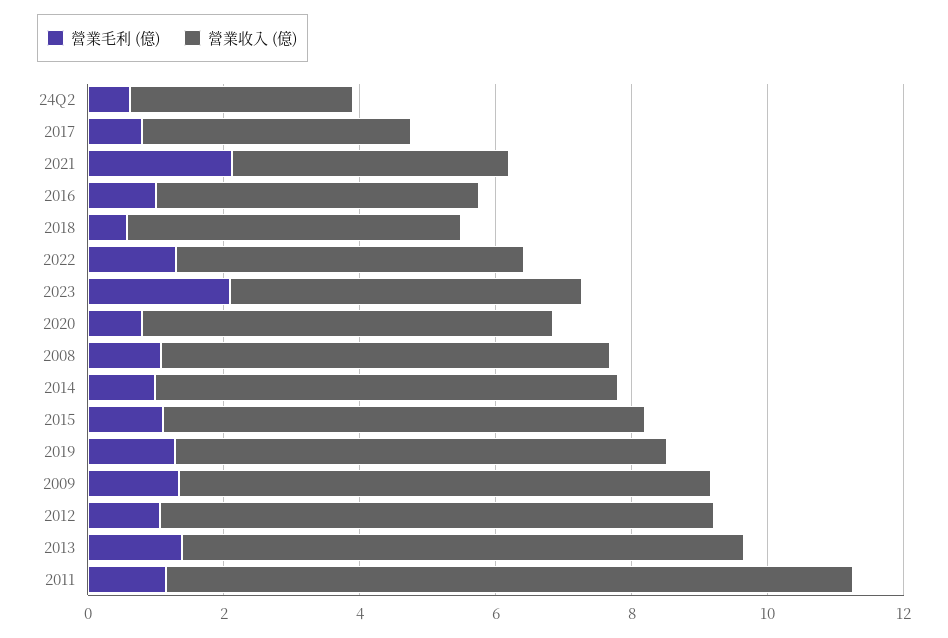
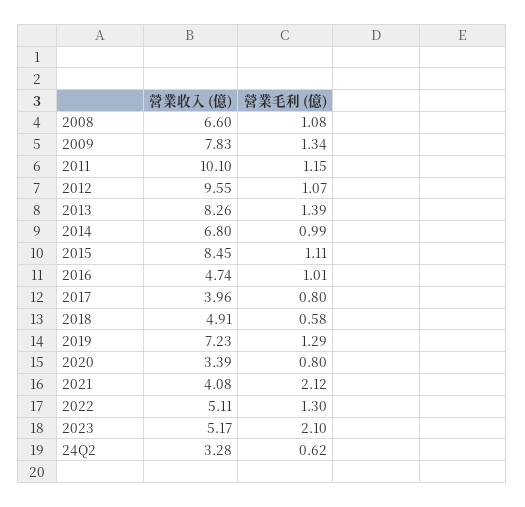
  {
    "營業毛利 (億)": {
      "24Q2": 0.62,
      "2017": 0.8,
      "2021": 2.12,
      "2016": 1.01,
      "2018": 0.58,
      "2022": 1.3,
      "2023": 2.1,
      "2020": 0.8,
      "2008": 1.08,
      "2014": 0.99,
      "2015": 1.11,
      "2019": 1.29,
      "2009": 1.34,
      "2012": 1.07,
      "2013": 1.39,
      "2011": 1.15
    },
    "營業收入 (億)": {
      "24Q2": 3.28,
      "2017": 3.96,
      "2021": 4.08,
      "2016": 4.74,
      "2018": 4.91,
      "2022": 5.11,
      "2023": 5.17,
-     "2020": 6,
+     "2020": 3.39,
      "2008": 6.6,
      "2014": 6.8,
-     "2015": 7,
+     "2015": 8.45,
      "2019": 7.23,
      "2009": 7.83,
-     "2012": 8,
+     "2012": 9.55,
      "2013": 8.26,
      "2011": 10.1
    }
  }

